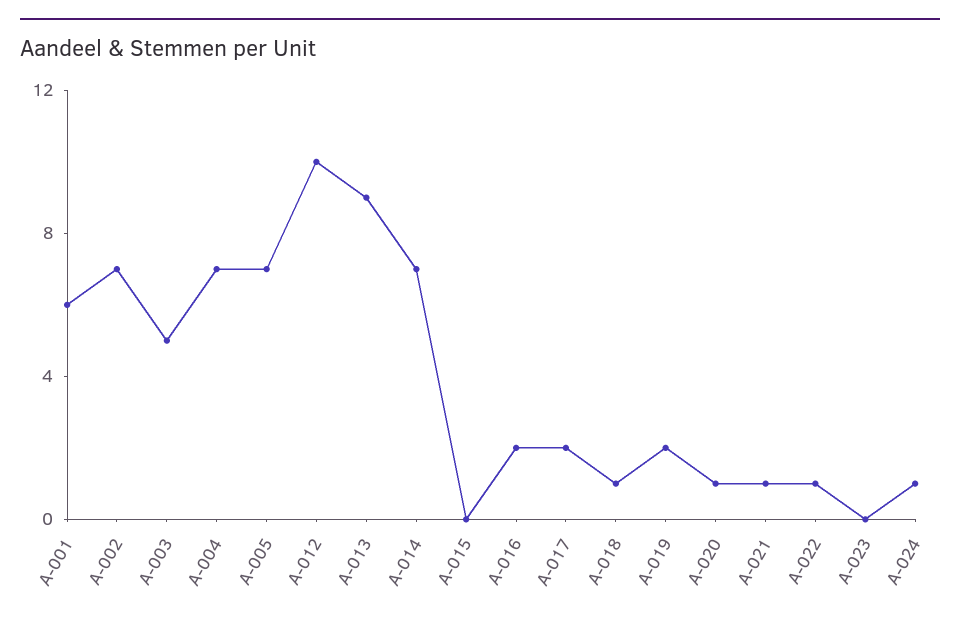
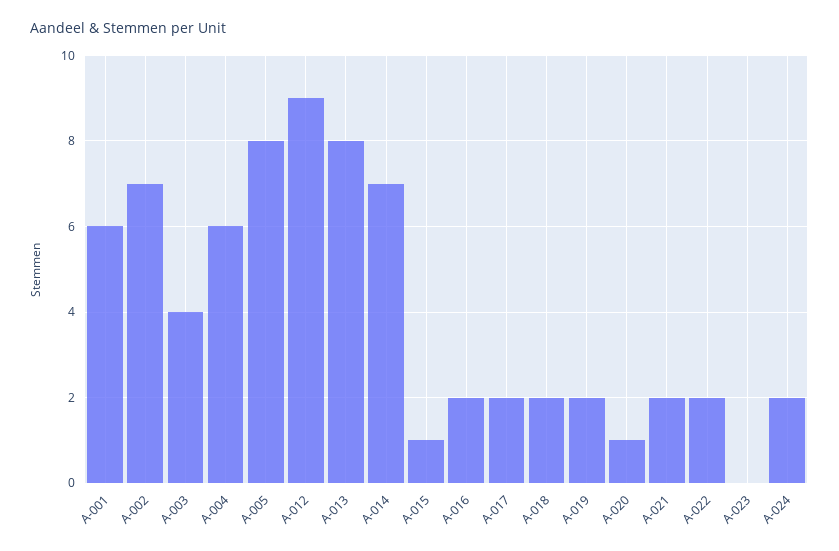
  {
    "A-001": 6,
    "A-002": 7,
-   "A-003": 5,
+   "A-003": 4,
-   "A-004": 7,
+   "A-004": 6,
-   "A-005": 7,
+   "A-005": 8,
-   "A-012": 10,
+   "A-012": 9,
-   "A-013": 9,
+   "A-013": 8,
    "A-014": 7,
-   "A-015": 0,
+   "A-015": 1,
    "A-016": 2,
    "A-017": 2,
-   "A-018": 1,
+   "A-018": 2,
    "A-019": 2,
    "A-020": 1,
-   "A-021": 1,
+   "A-021": 2,
-   "A-022": 1,
+   "A-022": 2,
    "A-023": 0,
-   "A-024": 1
+   "A-024": 2
  }

